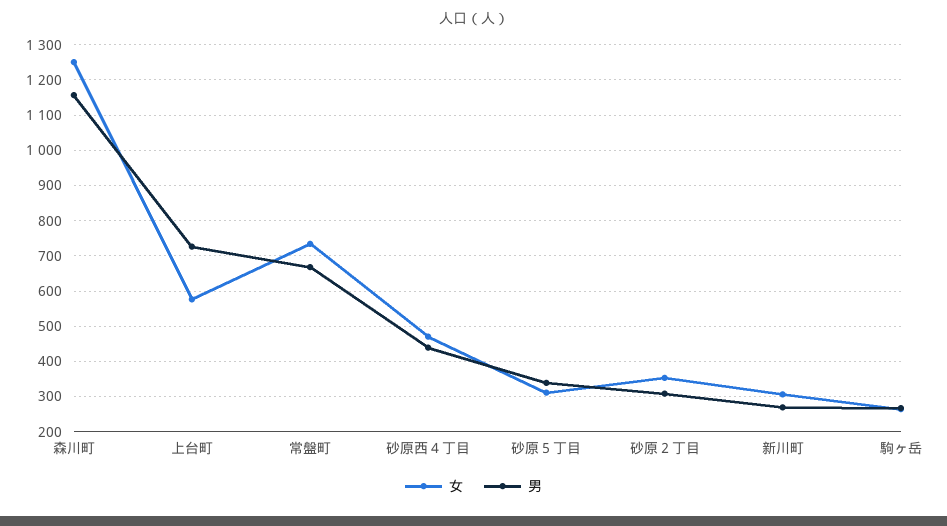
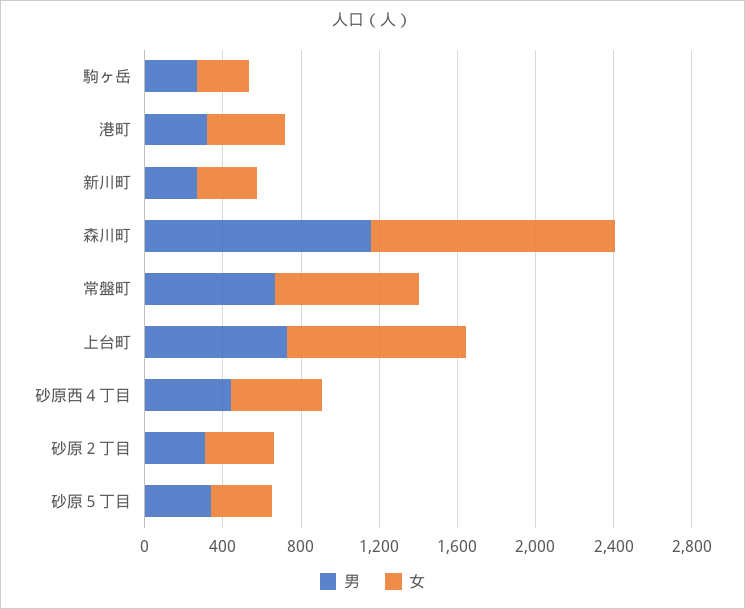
  {
    "女": {
      "森川町": 1260,
-     "上台町": 580,
+     "上台町": 900,
      "常盤町": 740,
      "砂原西４丁目": 480,
      "砂原５丁目": 320,
      "砂原２丁目": 360,
      "新川町": 300,
-     "駒ヶ岳": 260
+     "駒ヶ岳": 260,
+     "港町": 400
    },
    "男": {
      "森川町": 1160,
      "上台町": 720,
      "常盤町": 660,
      "砂原西４丁目": 440,
      "砂原５丁目": 340,
      "砂原２丁目": 300,
      "新川町": 260,
-     "駒ヶ岳": 260
+     "駒ヶ岳": 260,
+     "港町": 300
    }
  }

